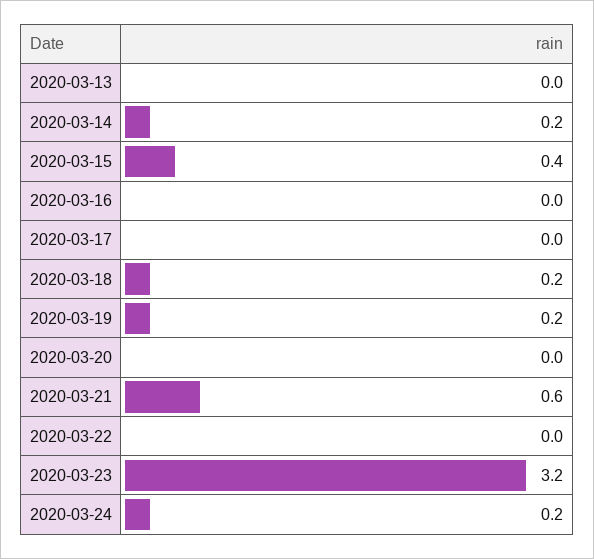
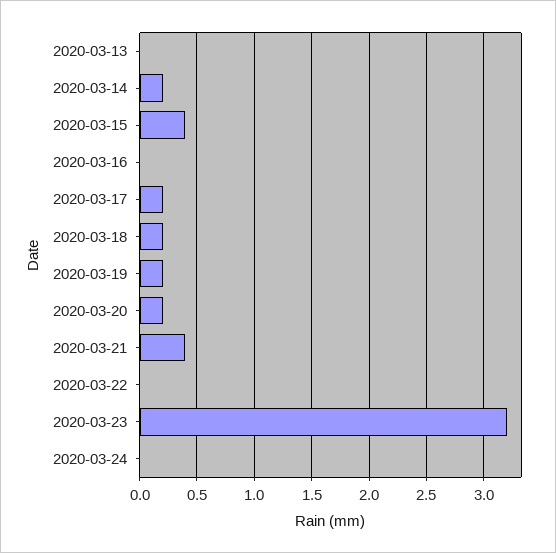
  {
    "2020-03-13": 0,
    "2020-03-14": 0.2,
    "2020-03-15": 0.4,
    "2020-03-16": 0,
-   "2020-03-17": 0,
+   "2020-03-17": 0.2,
    "2020-03-18": 0.2,
    "2020-03-19": 0.2,
-   "2020-03-20": 0,
+   "2020-03-20": 0.2,
-   "2020-03-21": 0.6,
+   "2020-03-21": 0.4,
    "2020-03-22": 0,
    "2020-03-23": 3.2,
-   "2020-03-24": 0.2
+   "2020-03-24": 0
  }

